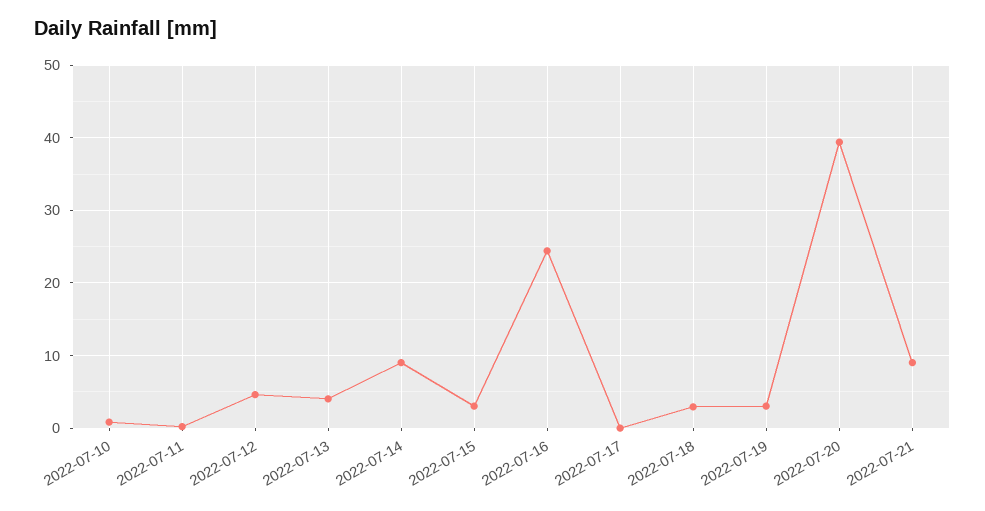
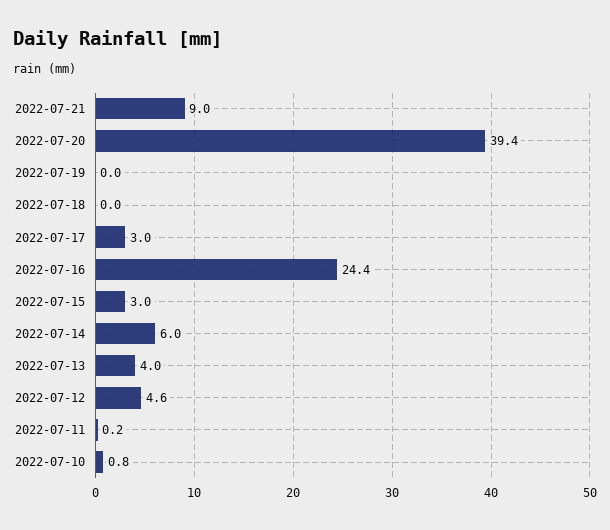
  {
    "2022-07-10": 0.8,
    "2022-07-11": 0.2,
    "2022-07-12": 4.6,
    "2022-07-13": 4,
-   "2022-07-14": 9,
+   "2022-07-14": 6,
    "2022-07-15": 3,
    "2022-07-16": 24.4,
-   "2022-07-17": 0,
+   "2022-07-17": 3,
-   "2022-07-18": 3,
+   "2022-07-18": 0,
-   "2022-07-19": 3,
+   "2022-07-19": 0,
    "2022-07-20": 39.4,
    "2022-07-21": 9
  }

